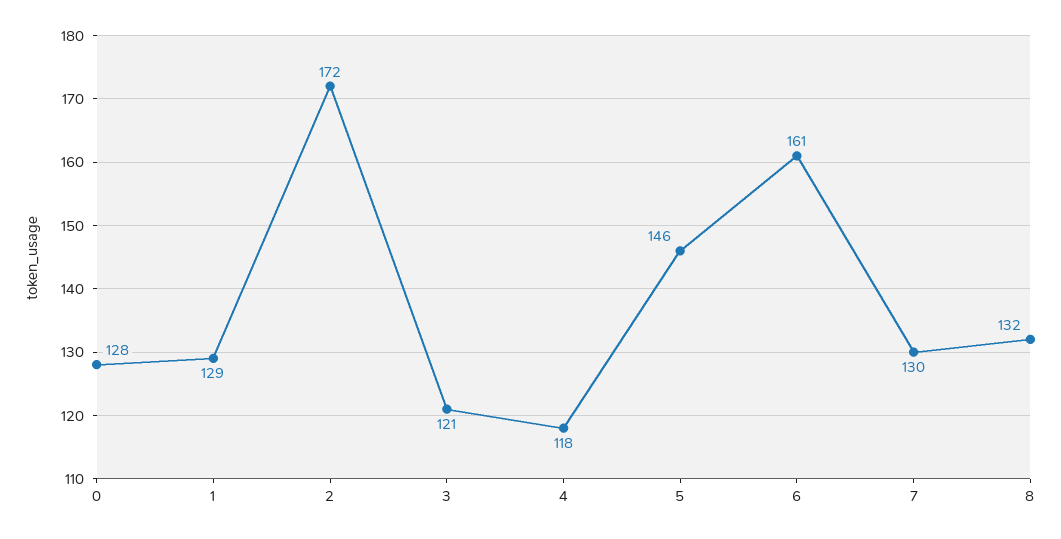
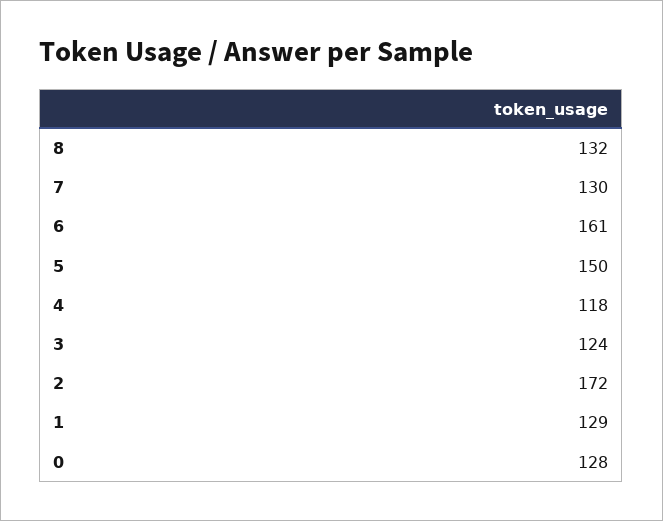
  {
    "0": 128,
    "1": 129,
    "2": 172,
-   "3": 121,
+   "3": 124,
    "4": 118,
-   "5": 146,
+   "5": 150,
    "6": 161,
    "7": 130,
    "8": 132
  }

